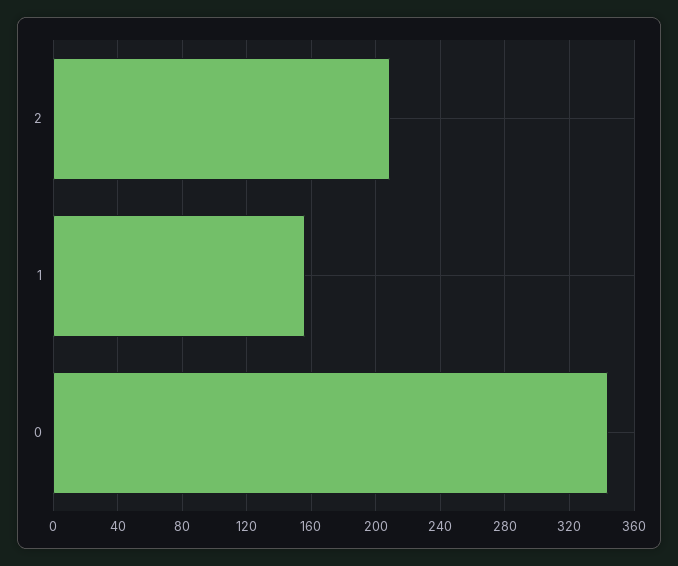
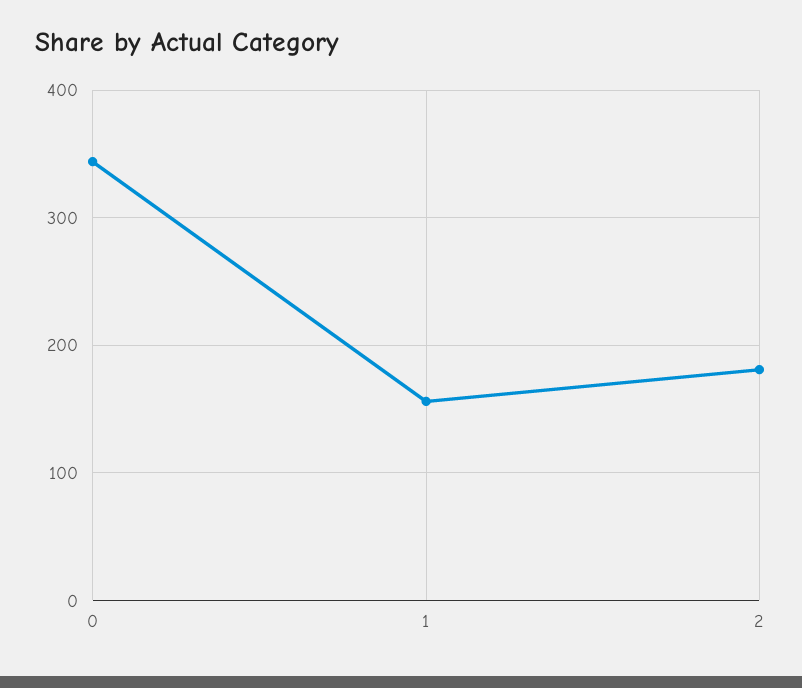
  {
-   "2": 210,
+   "2": 180,
    "1": 155,
    "0": 345
  }

